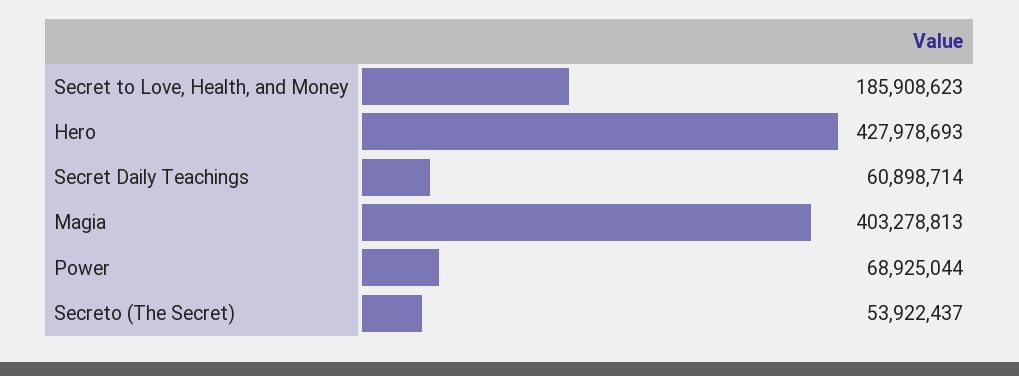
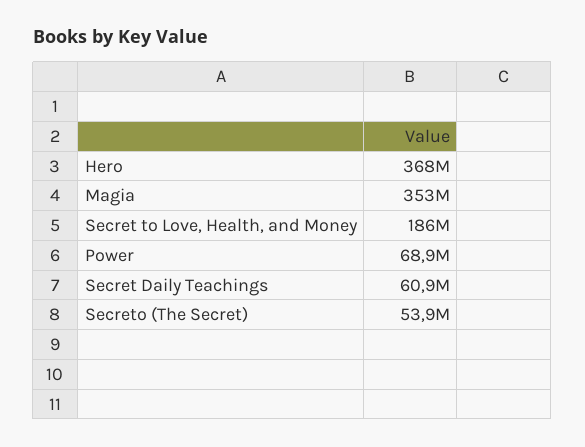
  {
    "Secret to Love, Health, and Money": 185908623,
-   "Hero": 427978693,
+   "Hero": 368000000,
    "Secret Daily Teachings": 60898714,
-   "Magia": 403278813,
+   "Magia": 353000000,
    "Power": 68925044,
    "Secreto (The Secret)": 53922437
  }

